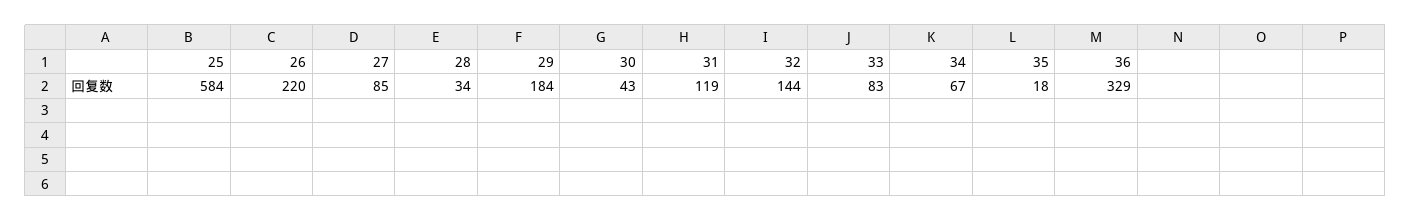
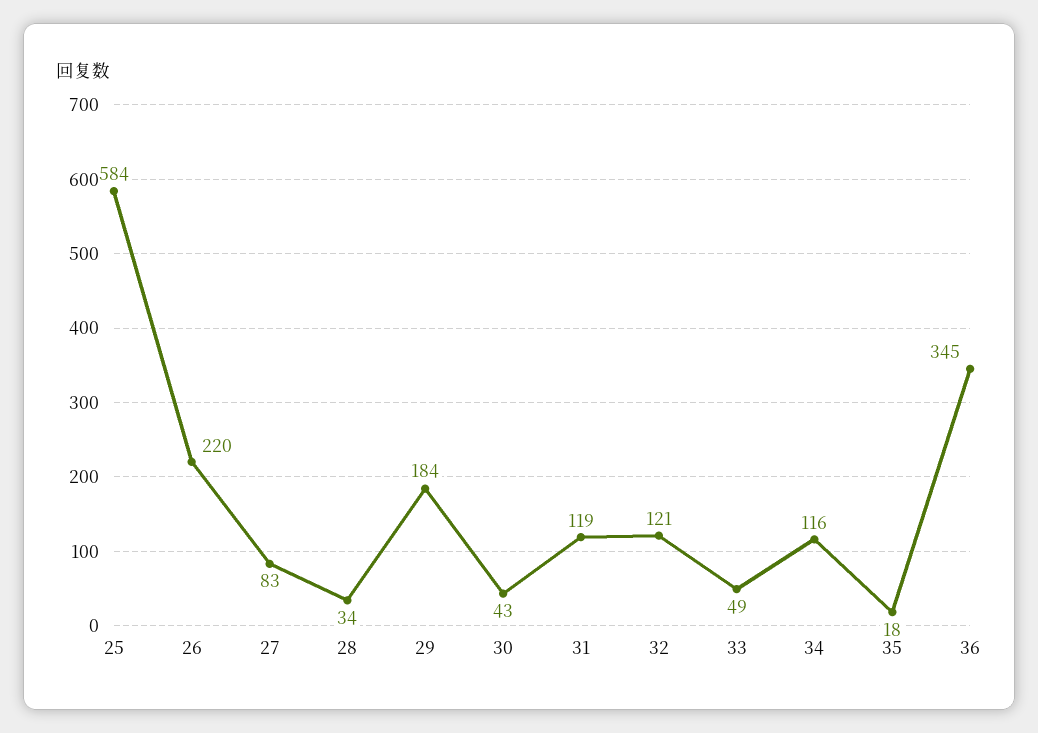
  {
    "25": 584,
    "26": 220,
-   "27": 85,
+   "27": 83,
    "28": 34,
    "29": 184,
    "30": 43,
    "31": 119,
-   "32": 144,
+   "32": 121,
-   "33": 83,
+   "33": 49,
-   "34": 67,
+   "34": 116,
    "35": 18,
-   "36": 329
+   "36": 345
  }

